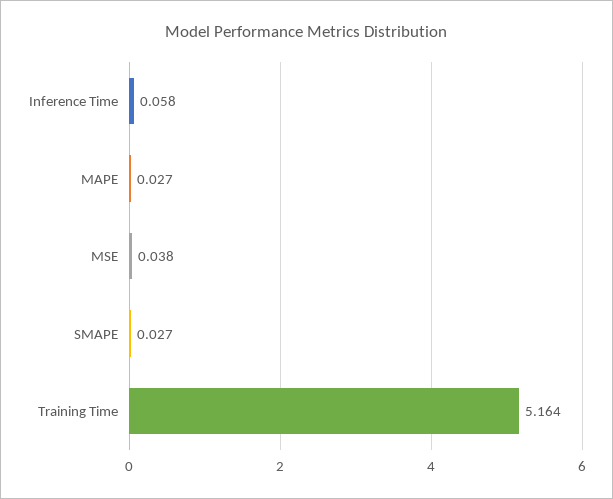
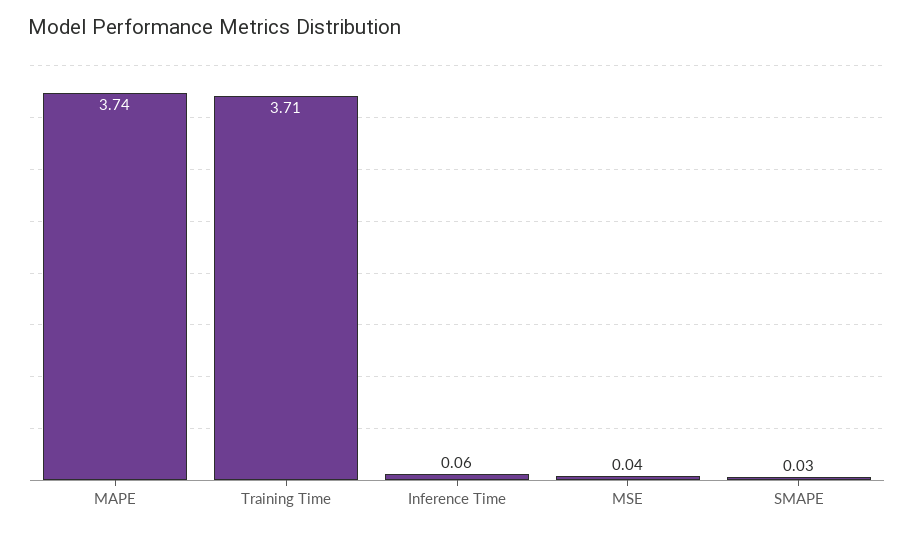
  {
    "Inference Time": 0.058,
-   "MAPE": 0.027,
+   "MAPE": 3.74,
    "MSE": 0.038,
    "SMAPE": 0.027,
-   "Training Time": 5.164
+   "Training Time": 3.71
  }

